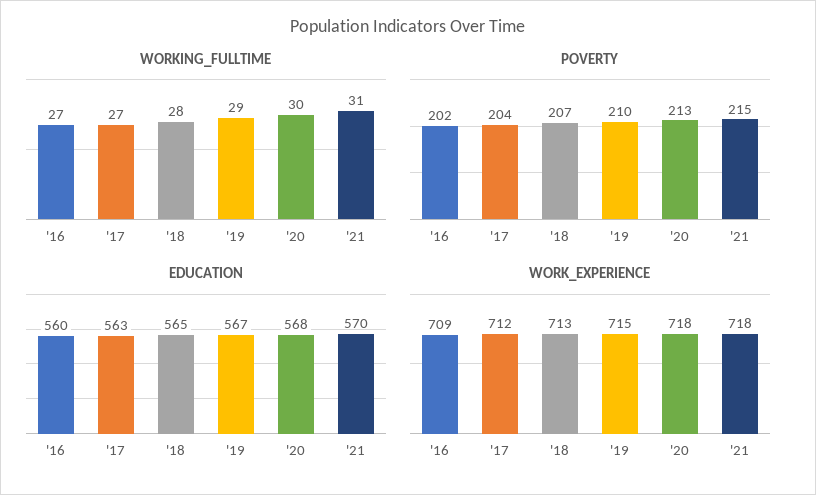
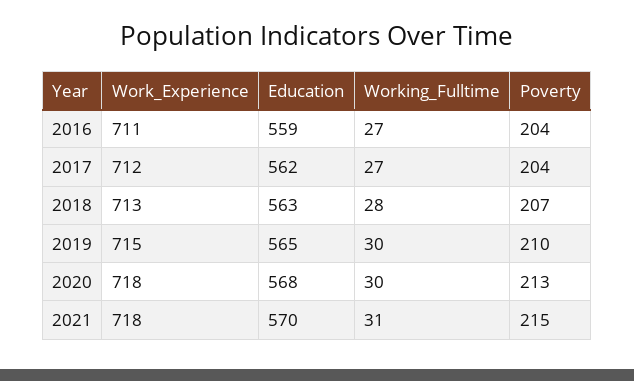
  {
    "WORKING_FULLTIME": {
      "'16": 27,
      "'17": 27,
      "'18": 28,
-     "'19": 29,
+     "'19": 30,
      "'20": 30,
      "'21": 31
    },
    "POVERTY": {
-     "'16": 202,
+     "'16": 204,
      "'17": 204,
      "'18": 207,
      "'19": 210,
      "'20": 213,
      "'21": 215
    },
    "EDUCATION": {
-     "'16": 560,
+     "'16": 559,
-     "'17": 563,
+     "'17": 562,
-     "'18": 565,
+     "'18": 563,
-     "'19": 567,
+     "'19": 565,
      "'20": 568,
      "'21": 570
    },
    "WORK_EXPERIENCE": {
-     "'16": 709,
+     "'16": 711,
      "'17": 712,
      "'18": 713,
      "'19": 715,
      "'20": 718,
      "'21": 718
    }
  }

